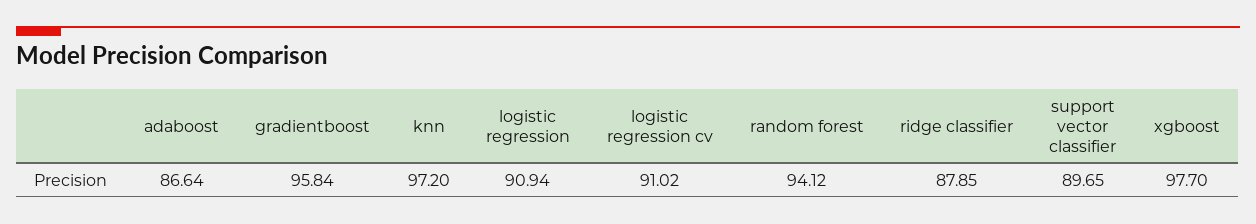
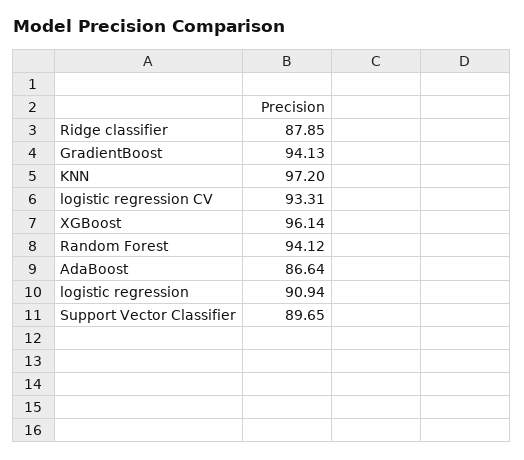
  {
    "adaboost": 86.64,
-   "gradientboost": 95.84,
+   "gradientboost": 94.13,
    "knn": 97.2,
    "logistic regression": 90.94,
-   "logistic regression cv": 91.02,
+   "logistic regression cv": 93.31,
    "random forest": 94.12,
    "ridge classifier": 87.85,
    "support vector classifier": 89.65,
-   "xgboost": 97.7
+   "xgboost": 96.14
  }

